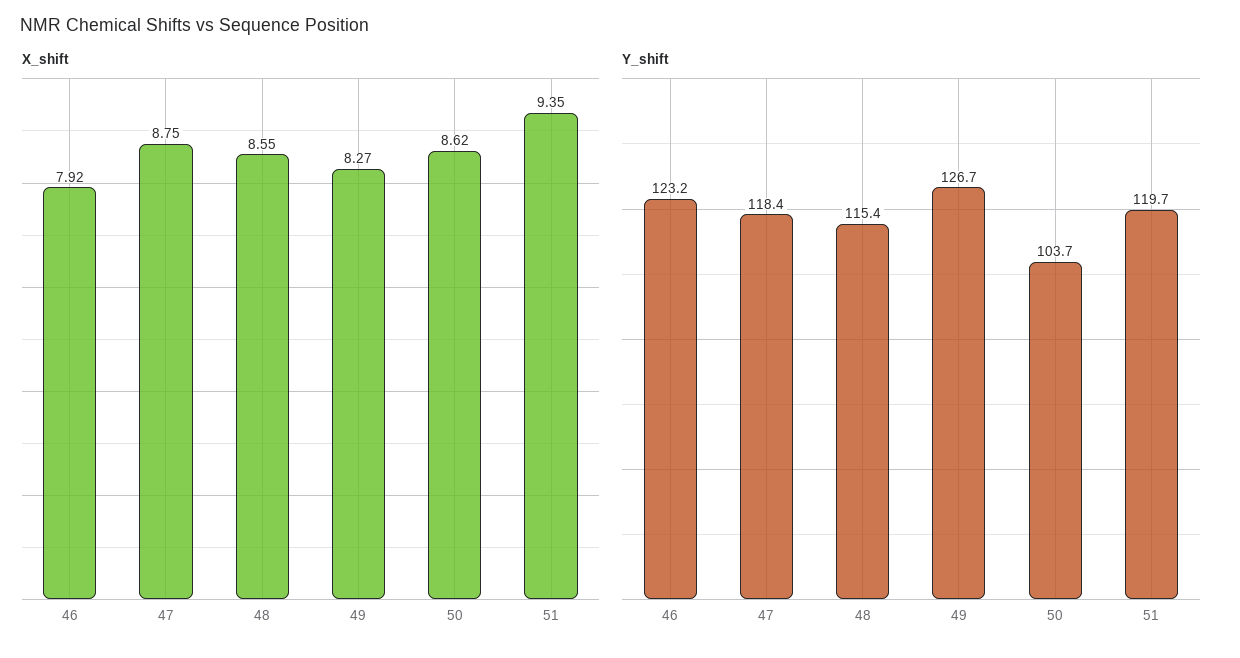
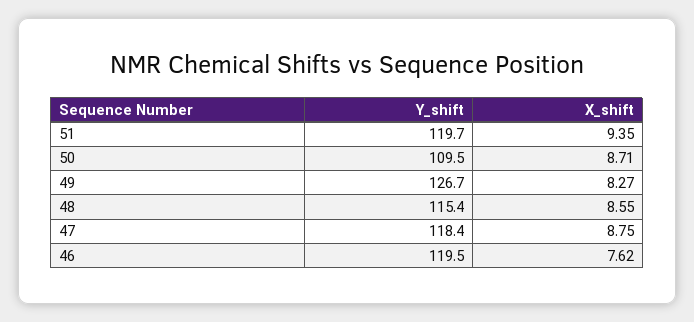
  {
    "X_shift": {
-     "46": 7.92,
+     "46": 7.62,
      "47": 8.75,
      "48": 8.55,
      "49": 8.27,
-     "50": 8.62,
+     "50": 8.71,
      "51": 9.35
    },
    "Y_shift": {
-     "46": 123.2,
+     "46": 119.5,
      "47": 118.4,
      "48": 115.4,
      "49": 126.7,
-     "50": 103.7,
+     "50": 109.5,
      "51": 119.7
    }
  }

